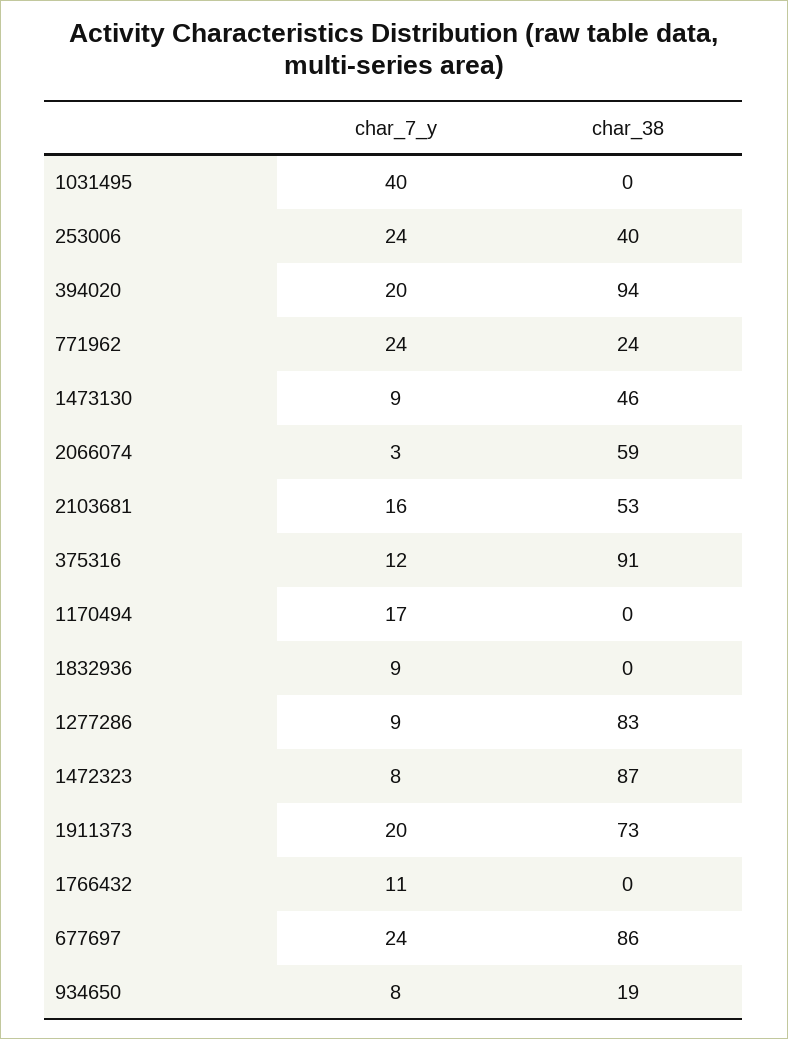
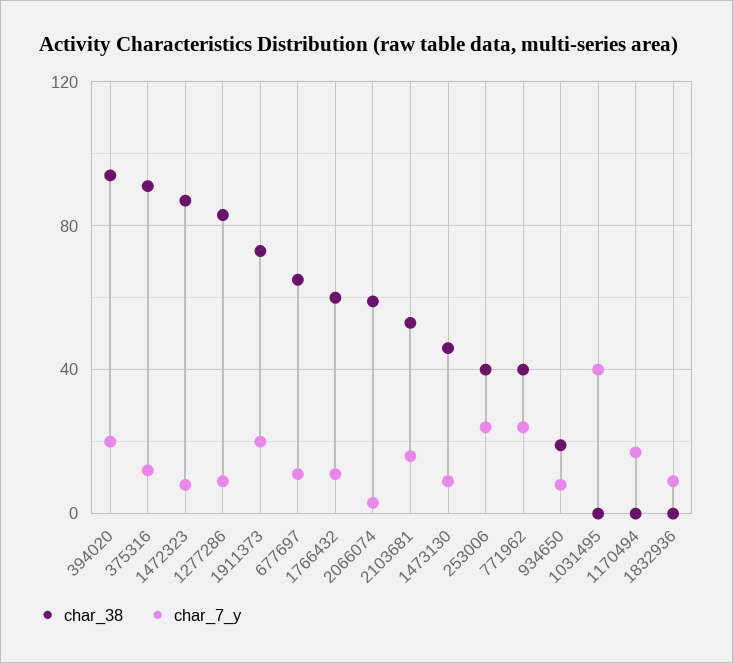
  {
    "char_7_y": {
      "1031495": 40,
      "253006": 24,
      "394020": 20,
      "771962": 24,
      "1473130": 9,
      "2066074": 3,
      "2103681": 16,
      "375316": 12,
      "1170494": 17,
      "1832936": 9,
      "1277286": 9,
      "1472323": 8,
      "1911373": 20,
      "1766432": 11,
-     "677697": 24,
+     "677697": 10,
      "934650": 8
    },
    "char_38": {
      "1031495": 0,
      "253006": 40,
      "394020": 94,
-     "771962": 24,
+     "771962": 40,
      "1473130": 46,
      "2066074": 59,
      "2103681": 53,
      "375316": 91,
      "1170494": 0,
      "1832936": 0,
      "1277286": 83,
      "1472323": 87,
      "1911373": 73,
-     "1766432": 0,
+     "1766432": 60,
-     "677697": 86,
+     "677697": 65,
      "934650": 19
    }
  }

